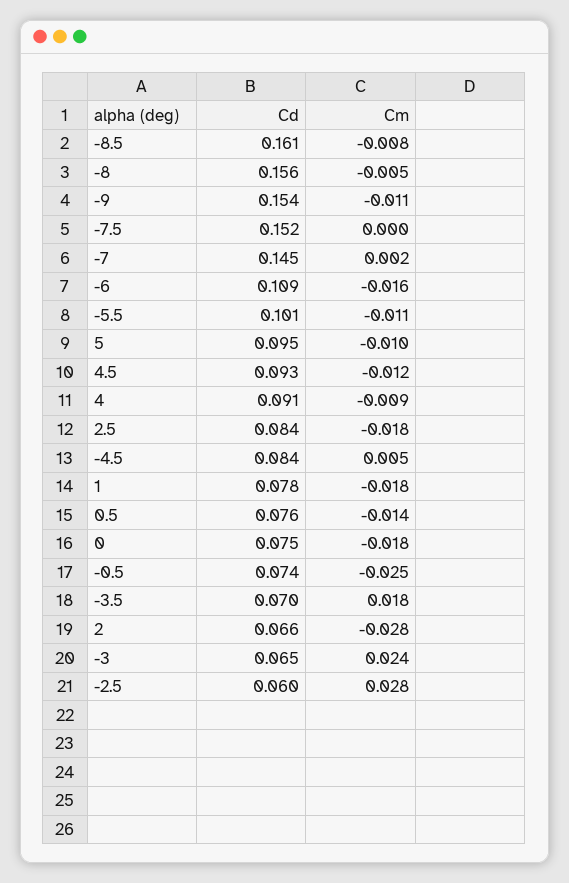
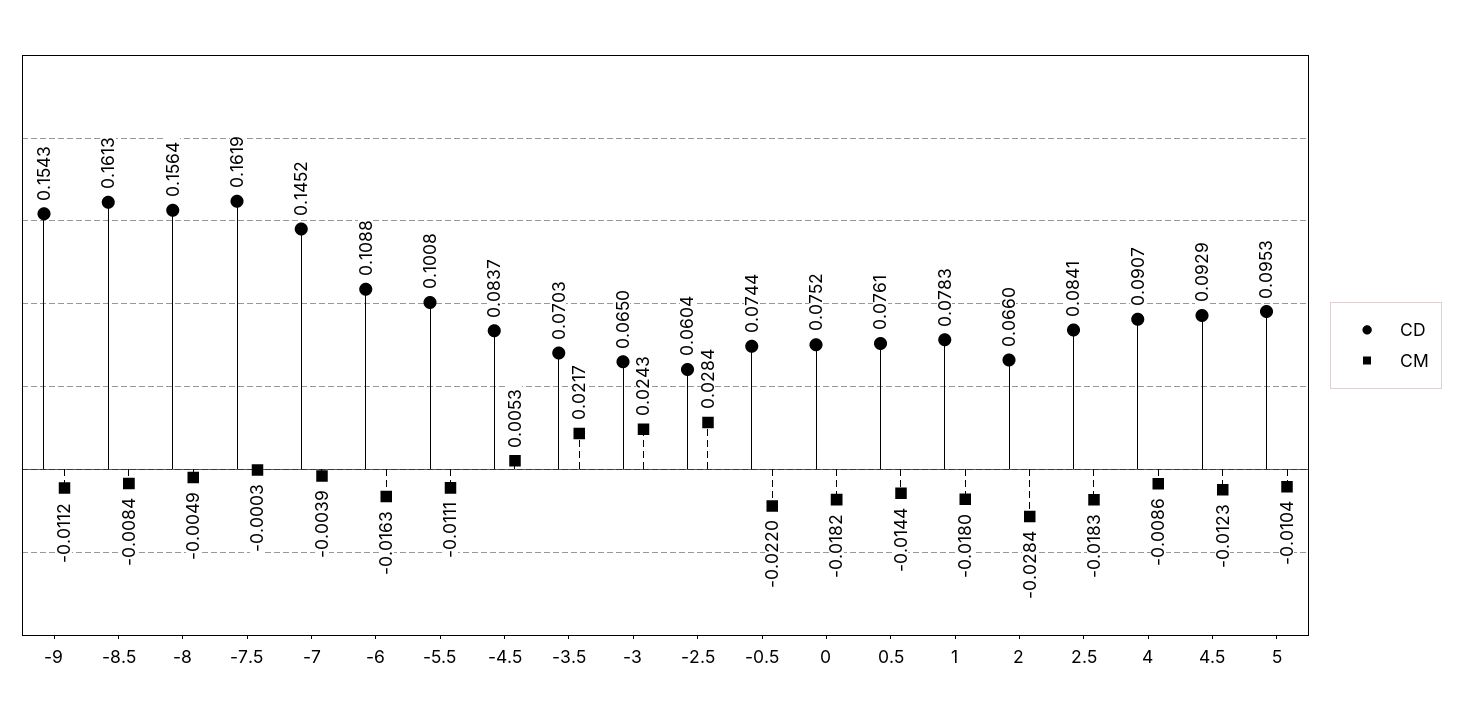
  {
    "Cd": {
      "-8.5": 0.1613,
      "-8": 0.1564,
      "-9": 0.1543,
-     "-7.5": 0.152,
+     "-7.5": 0.1619,
      "-7": 0.1452,
      "-6": 0.1088,
      "-5.5": 0.1008,
      "5": 0.0953,
      "4.5": 0.0929,
      "4": 0.0907,
      "2.5": 0.0841,
      "-4.5": 0.0837,
      "1": 0.0783,
      "0.5": 0.0761,
      "0": 0.0752,
      "-0.5": 0.0744,
      "-3.5": 0.0703,
      "2": 0.066,
      "-3": 0.065,
      "-2.5": 0.0604
    },
    "Cm": {
      "-8.5": -0.0084,
      "-8": -0.0049,
      "-9": -0.0112,
      "-7.5": -0.0003,
-     "-7": 0.002,
+     "-7": -0.0039,
      "-6": -0.0163,
      "-5.5": -0.0111,
      "5": -0.0104,
      "4.5": -0.0123,
      "4": -0.0086,
      "2.5": -0.0183,
      "-4.5": 0.0053,
      "1": -0.018,
      "0.5": -0.0144,
      "0": -0.0182,
-     "-0.5": -0.025,
+     "-0.5": -0.022,
-     "-3.5": 0.018,
+     "-3.5": 0.0217,
      "2": -0.0284,
      "-3": 0.0243,
      "-2.5": 0.0284
    }
  }

